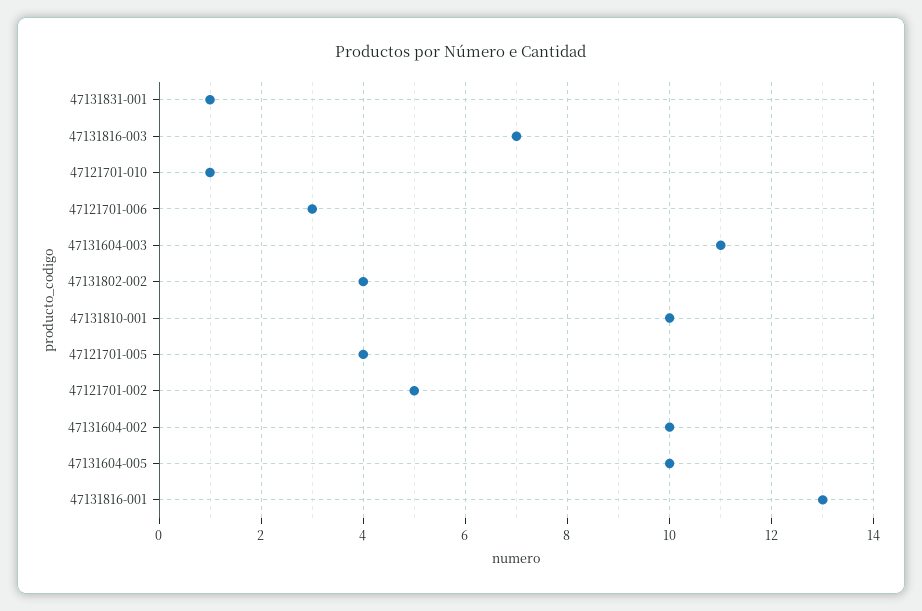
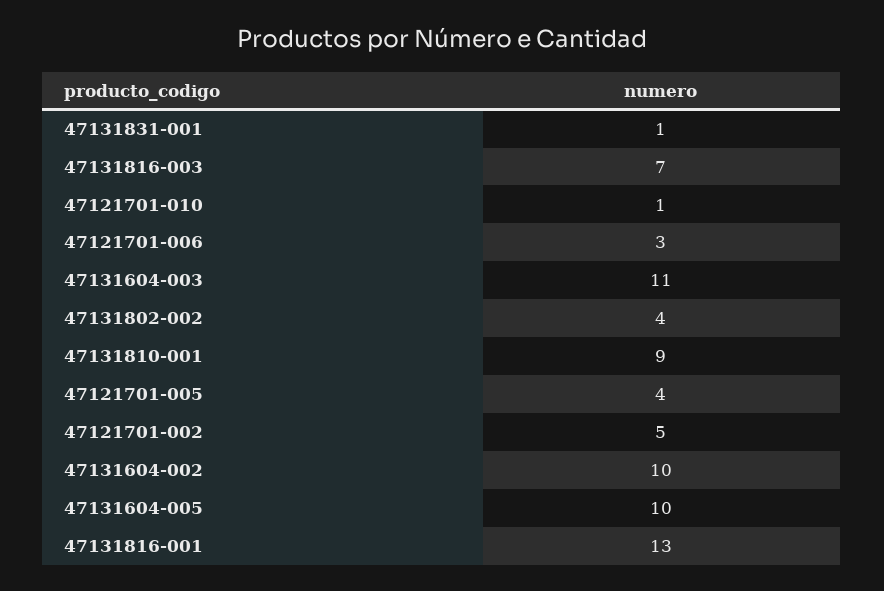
  {
    "47131831-001": 1,
    "47131816-003": 7,
    "47121701-010": 1,
    "47121701-006": 3,
    "47131604-003": 11,
    "47131802-002": 4,
-   "47131810-001": 10,
+   "47131810-001": 9,
    "47121701-005": 4,
    "47121701-002": 5,
    "47131604-002": 10,
    "47131604-005": 10,
    "47131816-001": 13
  }

